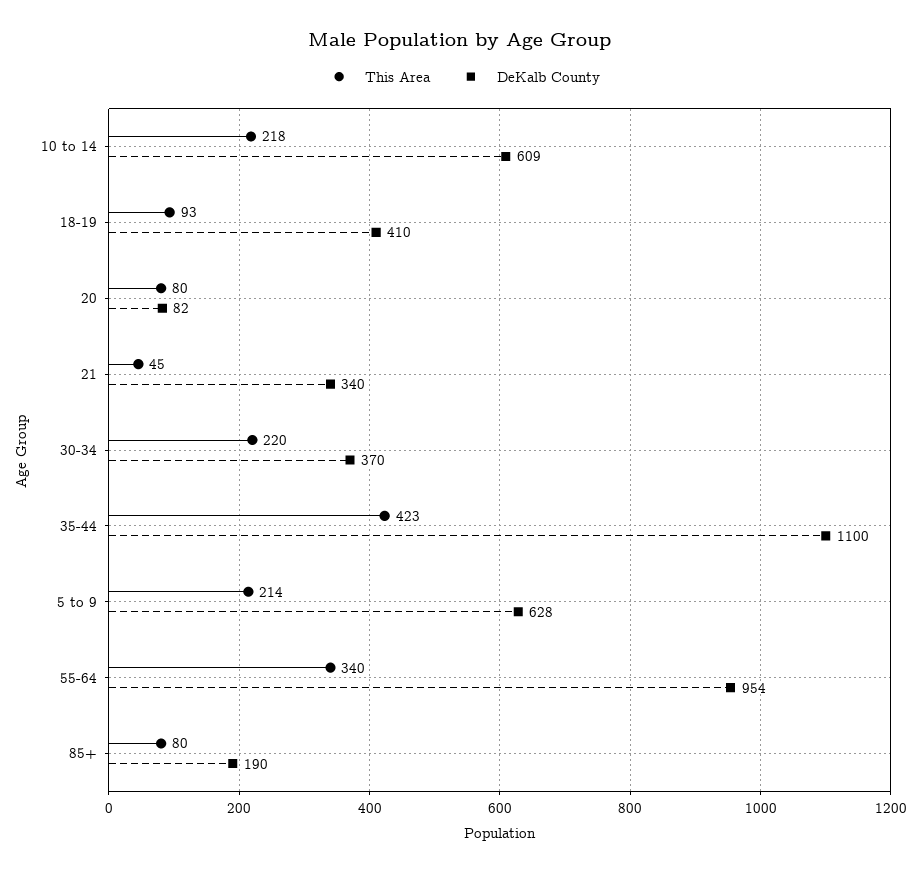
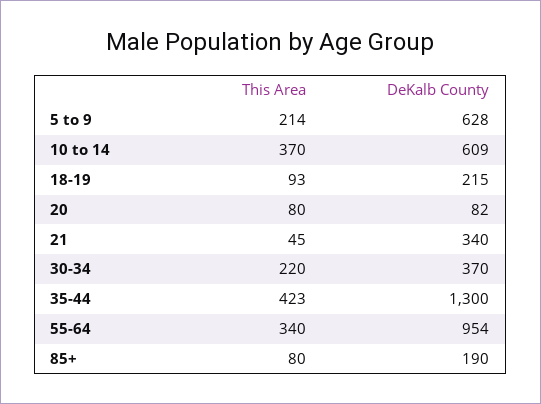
  {
    "This Area": {
-     "10 to 14": 218,
+     "10 to 14": 370,
      "18-19": 93,
      "20": 80,
      "21": 45,
      "30-34": 220,
      "35-44": 423,
      "5 to 9": 214,
      "55-64": 340,
      "85+": 80
    },
    "DeKalb County": {
      "10 to 14": 609,
-     "18-19": 410,
+     "18-19": 215,
      "20": 82,
      "21": 340,
      "30-34": 370,
-     "35-44": 1100,
+     "35-44": 1300,
      "5 to 9": 628,
      "55-64": 954,
      "85+": 190
    }
  }

